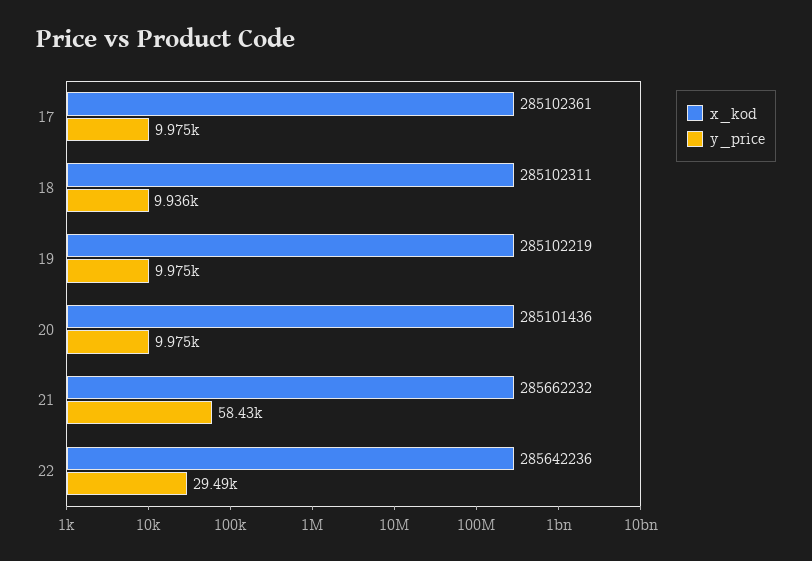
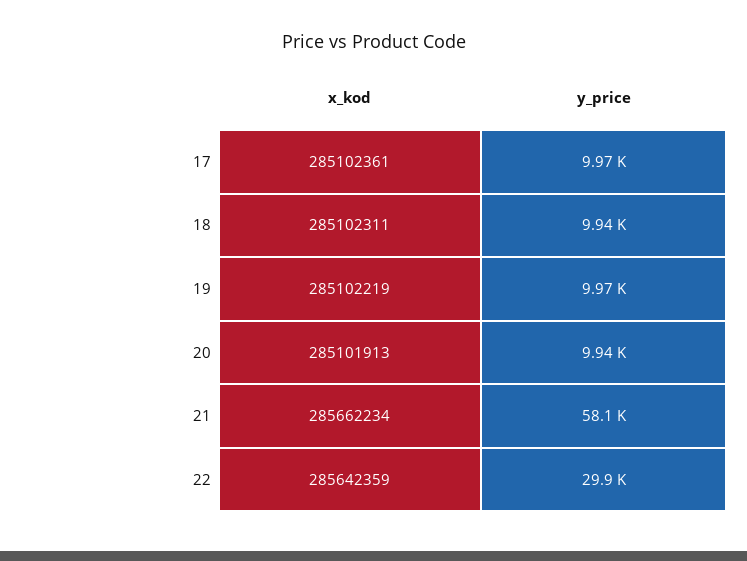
  {
    "x_kod": {
      "17": 285102361,
      "18": 285102311,
      "19": 285102219,
-     "20": 285101436,
+     "20": 285101913,
-     "21": 285662232,
+     "21": 285662234,
-     "22": 285642236
+     "22": 285642359
    },
    "y_price": {
      "17": 9975,
      "18": 9936,
      "19": 9975,
-     "20": 9975,
+     "20": 9940,
-     "21": 58430,
+     "21": 58100,
-     "22": 29490
+     "22": 29900
    }
  }

